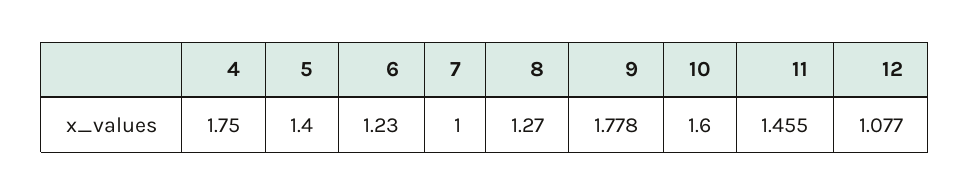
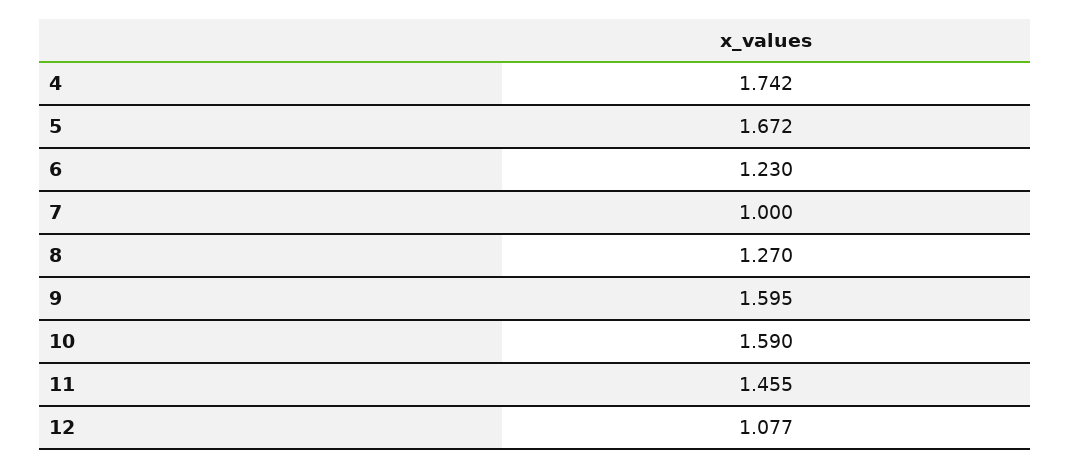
  {
-   "4": 1.75,
+   "4": 1.742,
-   "5": 1.4,
+   "5": 1.672,
    "6": 1.23,
    "7": 1,
    "8": 1.27,
-   "9": 1.778,
+   "9": 1.595,
-   "10": 1.6,
+   "10": 1.59,
    "11": 1.455,
    "12": 1.077
  }

